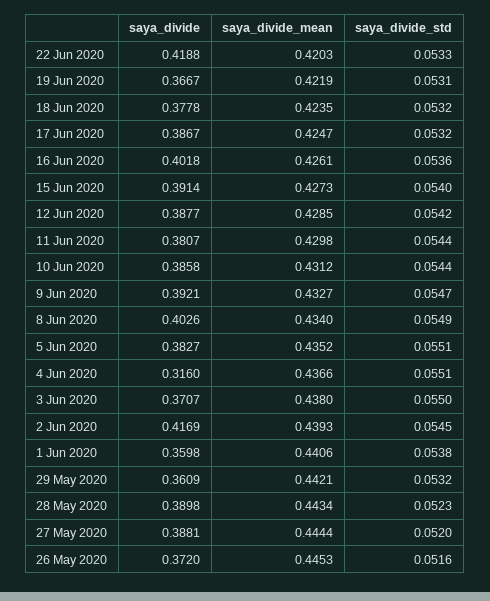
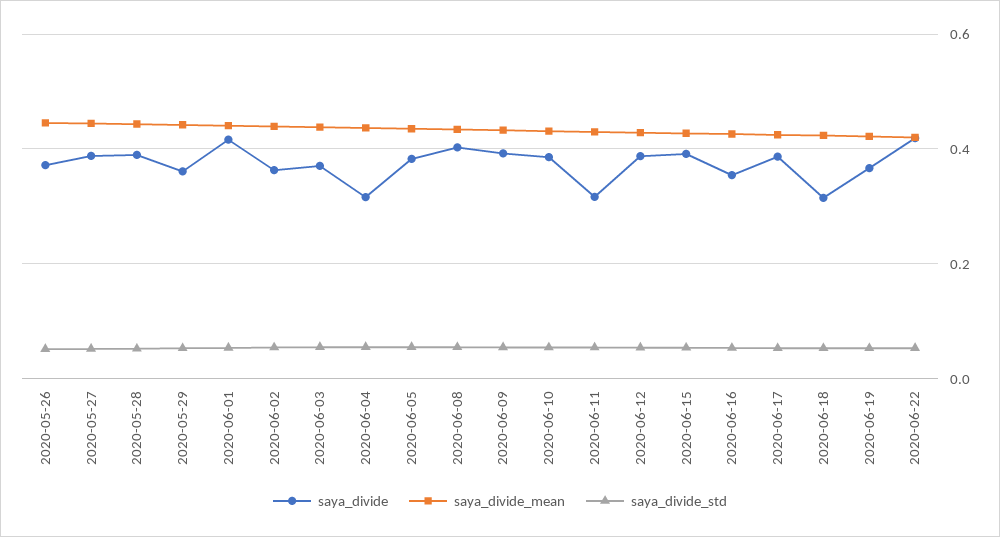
  {
    "saya_divide": {
      "22 Jun 2020": 0.4188,
      "19 Jun 2020": 0.3667,
-     "18 Jun 2020": 0.3778,
+     "18 Jun 2020": 0.32,
      "17 Jun 2020": 0.3867,
-     "16 Jun 2020": 0.4018,
+     "16 Jun 2020": 0.36,
      "15 Jun 2020": 0.3914,
      "12 Jun 2020": 0.3877,
-     "11 Jun 2020": 0.3807,
+     "11 Jun 2020": 0.32,
      "10 Jun 2020": 0.3858,
      "9 Jun 2020": 0.3921,
      "8 Jun 2020": 0.4026,
      "5 Jun 2020": 0.3827,
      "4 Jun 2020": 0.316,
      "3 Jun 2020": 0.3707,
-     "2 Jun 2020": 0.4169,
+     "2 Jun 2020": 0.36,
-     "1 Jun 2020": 0.3598,
+     "1 Jun 2020": 0.42,
      "29 May 2020": 0.3609,
      "28 May 2020": 0.3898,
      "27 May 2020": 0.3881,
      "26 May 2020": 0.372
    },
    "saya_divide_mean": {
      "22 Jun 2020": 0.4203,
      "19 Jun 2020": 0.4219,
      "18 Jun 2020": 0.4235,
      "17 Jun 2020": 0.4247,
      "16 Jun 2020": 0.4261,
      "15 Jun 2020": 0.4273,
      "12 Jun 2020": 0.4285,
      "11 Jun 2020": 0.4298,
      "10 Jun 2020": 0.4312,
      "9 Jun 2020": 0.4327,
      "8 Jun 2020": 0.434,
      "5 Jun 2020": 0.4352,
      "4 Jun 2020": 0.4366,
      "3 Jun 2020": 0.438,
      "2 Jun 2020": 0.4393,
      "1 Jun 2020": 0.4406,
      "29 May 2020": 0.4421,
      "28 May 2020": 0.4434,
      "27 May 2020": 0.4444,
      "26 May 2020": 0.4453
    },
    "saya_divide_std": {
      "22 Jun 2020": 0.0533,
      "19 Jun 2020": 0.0531,
      "18 Jun 2020": 0.0532,
      "17 Jun 2020": 0.0532,
      "16 Jun 2020": 0.0536,
      "15 Jun 2020": 0.054,
      "12 Jun 2020": 0.0542,
      "11 Jun 2020": 0.0544,
      "10 Jun 2020": 0.0544,
      "9 Jun 2020": 0.0547,
      "8 Jun 2020": 0.0549,
      "5 Jun 2020": 0.0551,
      "4 Jun 2020": 0.0551,
      "3 Jun 2020": 0.055,
      "2 Jun 2020": 0.0545,
      "1 Jun 2020": 0.0538,
      "29 May 2020": 0.0532,
      "28 May 2020": 0.0523,
      "27 May 2020": 0.052,
      "26 May 2020": 0.0516
    }
  }

